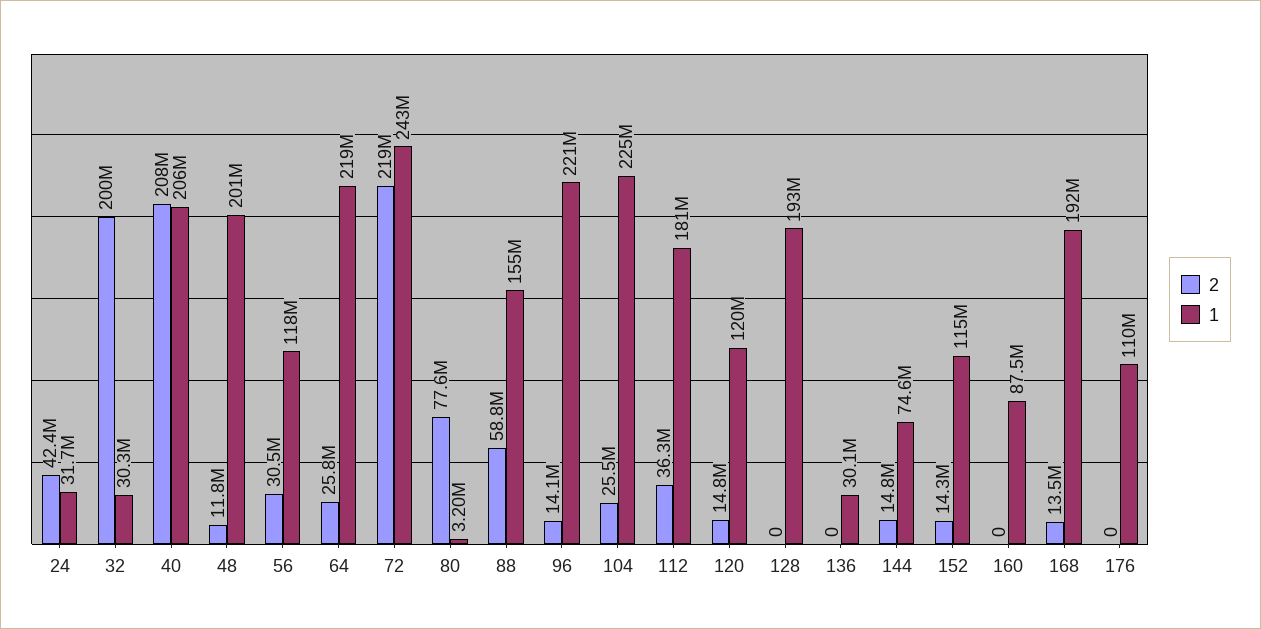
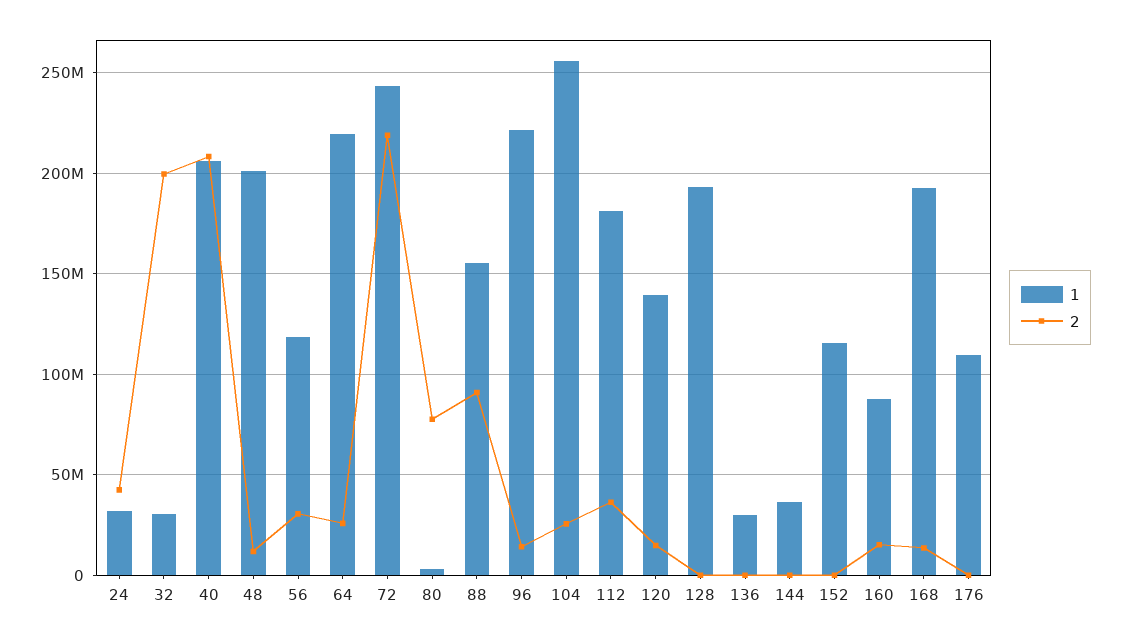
  {
    "2": {
      "24": 42400000,
      "32": 200000000,
      "40": 208000000,
      "48": 11800000,
      "56": 30500000,
      "64": 25800000,
      "72": 219000000,
      "80": 77600000,
-     "88": 58800000,
+     "88": 90000000,
      "96": 14100000,
      "104": 25500000,
      "112": 36300000,
      "120": 14800000,
      "128": 0,
      "136": 0,
-     "144": 14800000,
+     "144": 0,
-     "152": 14300000,
+     "152": 0,
-     "160": 0,
+     "160": 15000000,
      "168": 13500000,
      "176": 0
    },
    "1": {
      "24": 31700000,
      "32": 30300000,
      "40": 206000000,
      "48": 201000000,
      "56": 118000000,
      "64": 219000000,
      "72": 243000000,
      "80": 3200000,
      "88": 155000000,
      "96": 221000000,
-     "104": 225000000,
+     "104": 255000000,
      "112": 181000000,
-     "120": 120000000,
+     "120": 140000000,
      "128": 193000000,
      "136": 30100000,
-     "144": 74600000,
+     "144": 35000000,
      "152": 115000000,
      "160": 87500000,
      "168": 192000000,
      "176": 110000000
    }
  }

